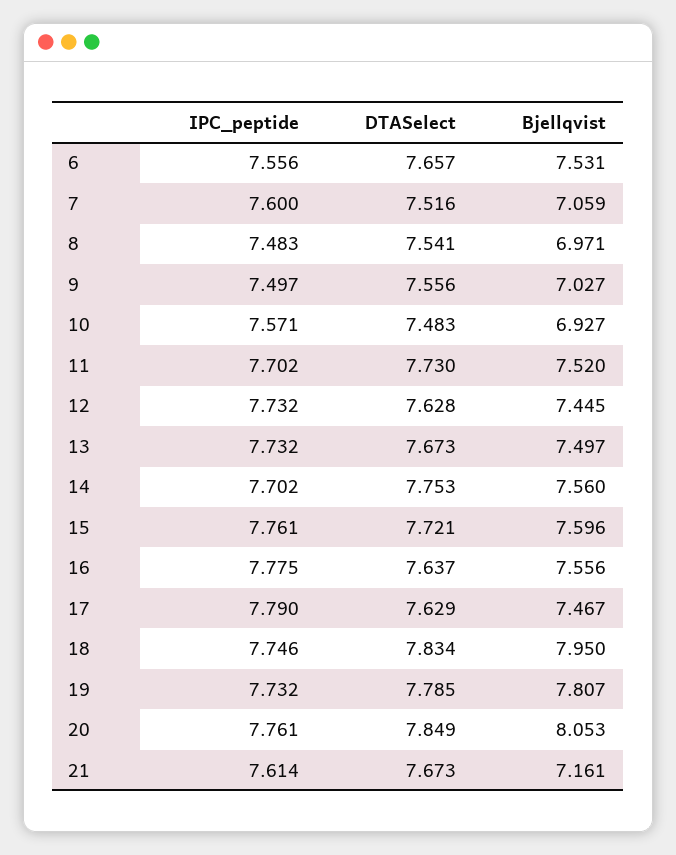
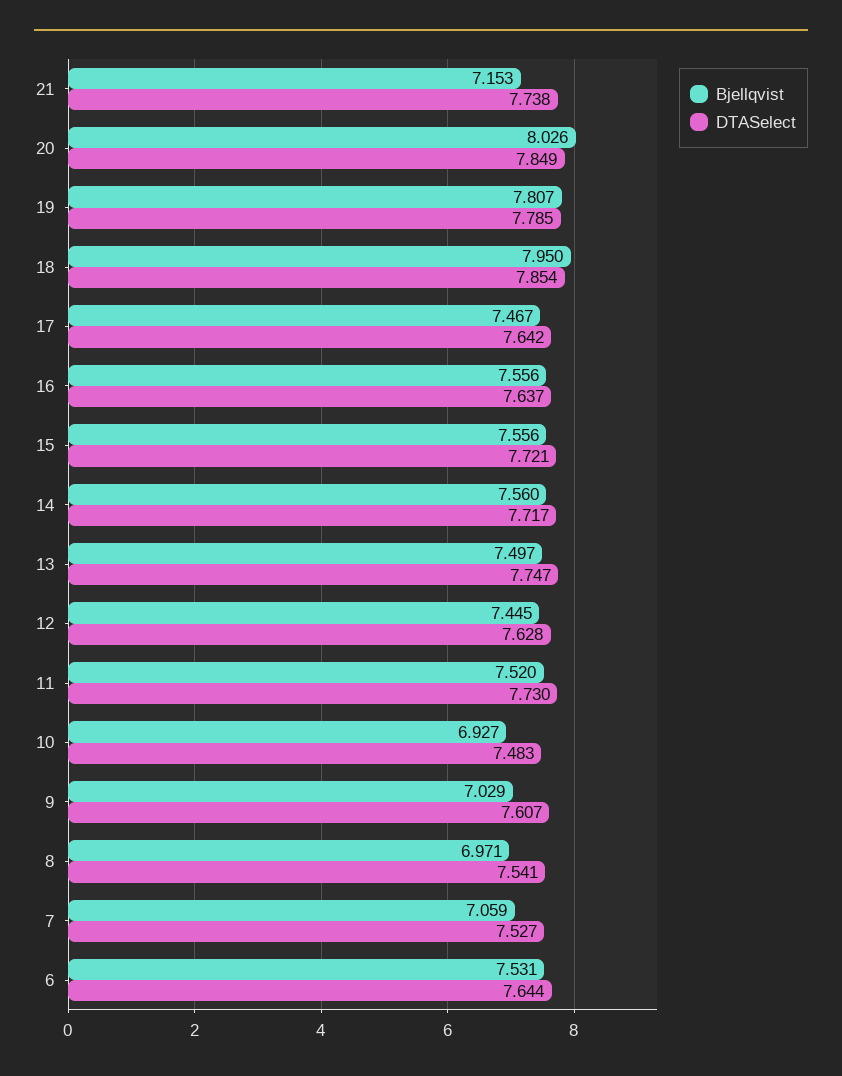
  {
-   "IPC_peptide": {
-     "6": 7.556,
-     "7": 7.6,
-     "8": 7.483,
-     "9": 7.497,
-     "10": 7.571,
-     "11": 7.702,
-     "12": 7.732,
-     "13": 7.732,
-     "14": 7.702,
-     "15": 7.761,
-     "16": 7.775,
-     "17": 7.79,
-     "18": 7.746,
-     "19": 7.732,
-     "20": 7.761,
-     "21": 7.614
-   },
    "DTASelect": {
-     "6": 7.657,
+     "6": 7.644,
-     "7": 7.516,
+     "7": 7.527,
      "8": 7.541,
-     "9": 7.556,
+     "9": 7.607,
      "10": 7.483,
      "11": 7.73,
      "12": 7.628,
-     "13": 7.673,
+     "13": 7.747,
-     "14": 7.753,
+     "14": 7.717,
      "15": 7.721,
      "16": 7.637,
-     "17": 7.629,
+     "17": 7.642,
-     "18": 7.834,
+     "18": 7.854,
      "19": 7.785,
      "20": 7.849,
-     "21": 7.673
+     "21": 7.738
    },
    "Bjellqvist": {
      "6": 7.531,
      "7": 7.059,
      "8": 6.971,
-     "9": 7.027,
+     "9": 7.029,
      "10": 6.927,
      "11": 7.52,
      "12": 7.445,
      "13": 7.497,
      "14": 7.56,
-     "15": 7.596,
+     "15": 7.556,
      "16": 7.556,
      "17": 7.467,
      "18": 7.95,
      "19": 7.807,
-     "20": 8.053,
+     "20": 8.026,
-     "21": 7.161
+     "21": 7.153
    }
  }

